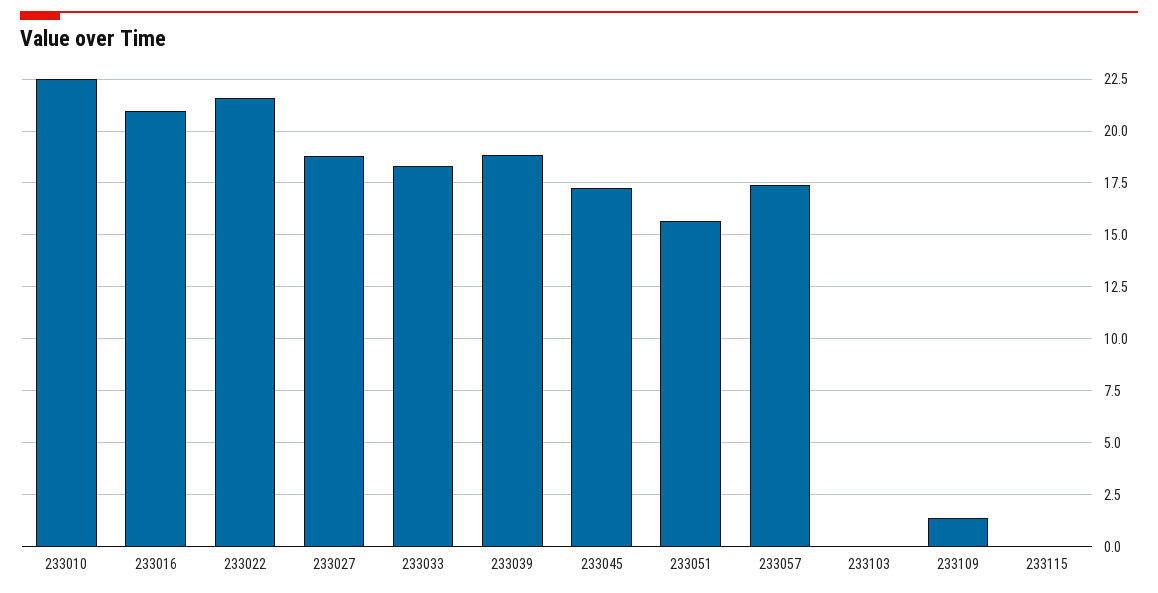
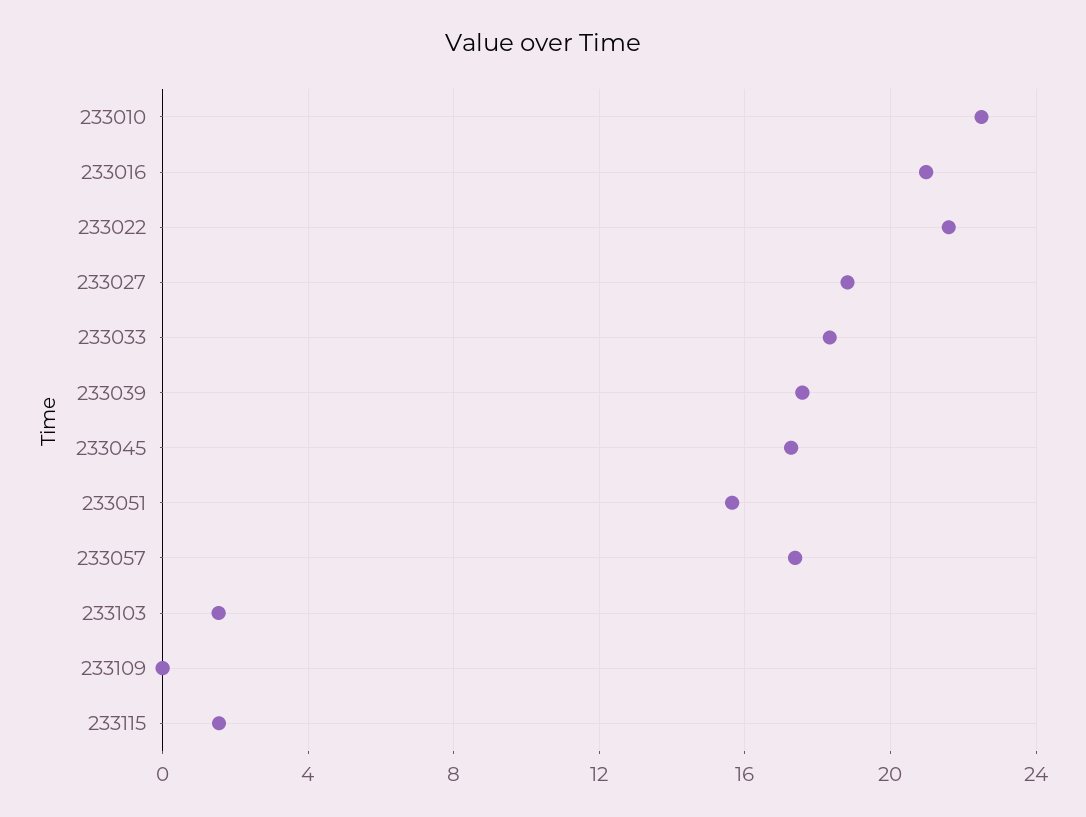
  {
    "233010": 22.5,
    "233016": 21,
    "233022": 21.5,
    "233027": 19,
    "233033": 18.5,
-   "233039": 19,
+   "233039": 17.5,
    "233045": 17.5,
    "233051": 15.5,
    "233057": 17.5,
-   "233103": 0,
+   "233103": 1.5,
-   "233109": 1.5,
+   "233109": 0,
-   "233115": 0
+   "233115": 1.5
  }

